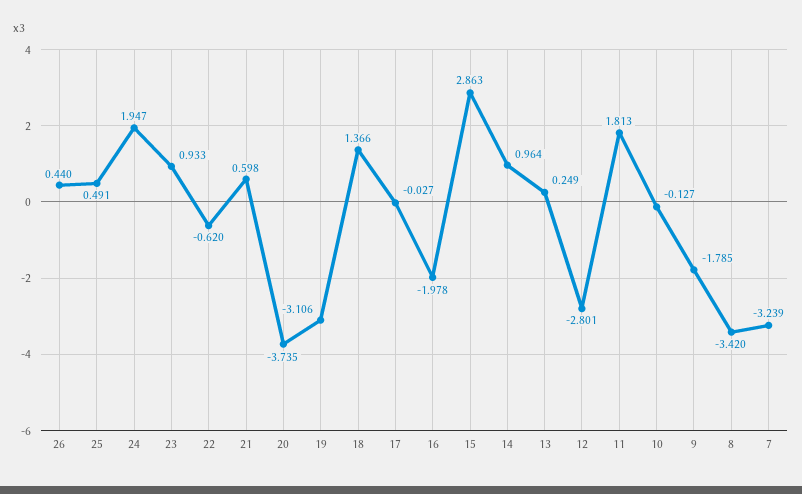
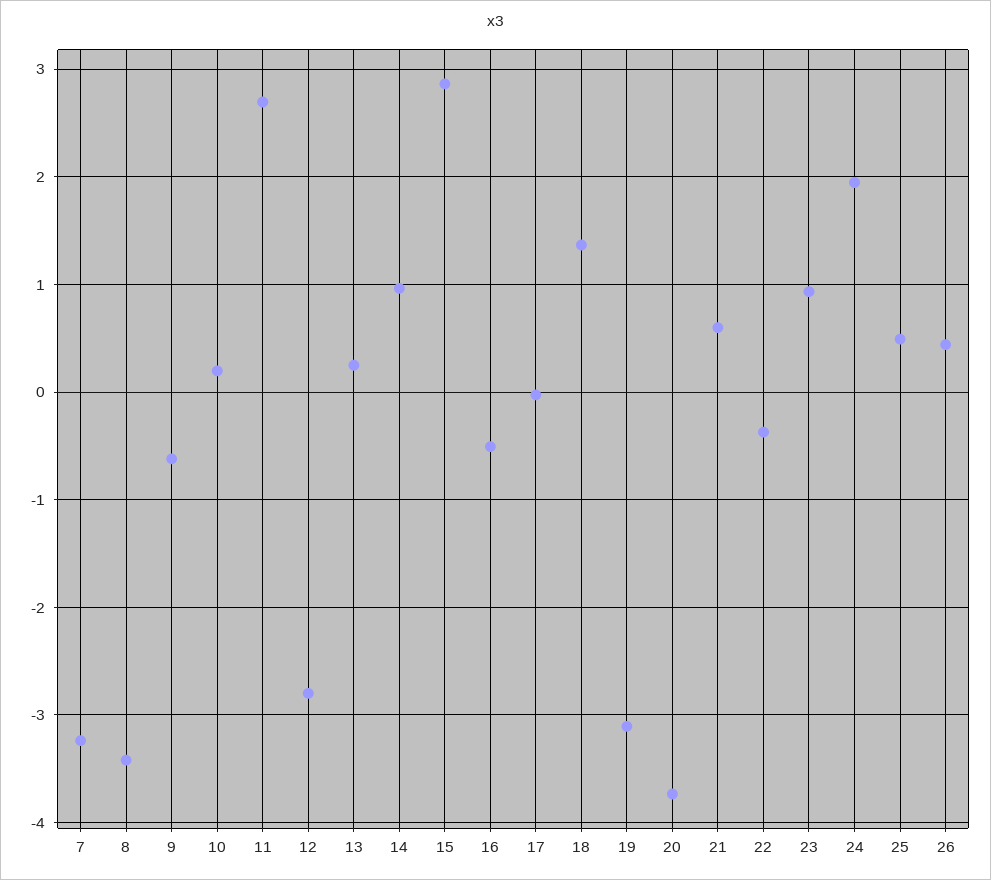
  {
    "26": 0.44,
    "25": 0.491,
    "24": 1.947,
    "23": 0.933,
-   "22": -0.62,
+   "22": -0.4,
    "21": 0.598,
    "20": -3.735,
    "19": -3.106,
    "18": 1.366,
    "17": -0.027,
-   "16": -1.978,
+   "16": -0.5,
    "15": 2.863,
    "14": 0.964,
    "13": 0.249,
    "12": -2.801,
-   "11": 1.813,
+   "11": 2.7,
-   "10": -0.127,
+   "10": 0.2,
-   "9": -1.785,
+   "9": -0.6,
    "8": -3.42,
    "7": -3.239
  }

